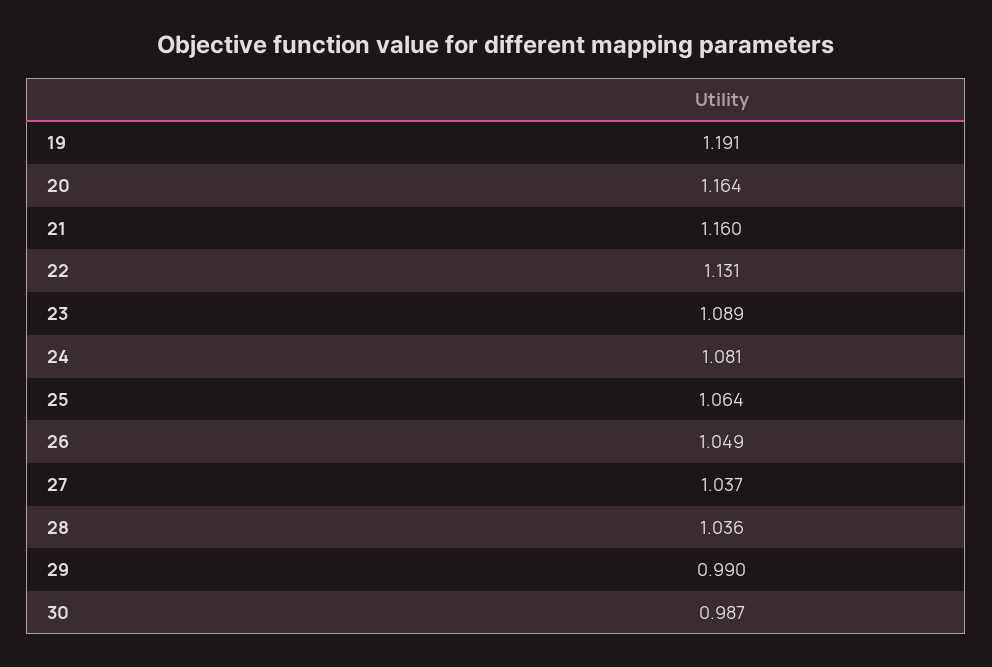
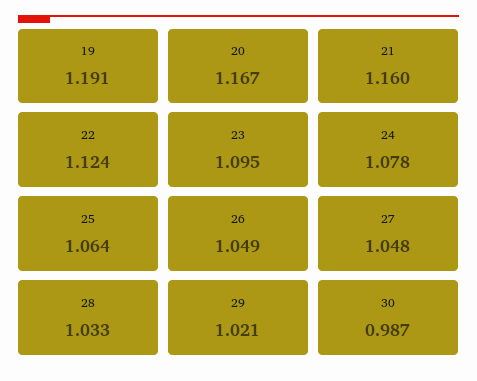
  {
    "19": 1.191,
-   "20": 1.164,
+   "20": 1.167,
    "21": 1.16,
-   "22": 1.131,
+   "22": 1.124,
-   "23": 1.089,
+   "23": 1.095,
-   "24": 1.081,
+   "24": 1.078,
    "25": 1.064,
    "26": 1.049,
-   "27": 1.037,
+   "27": 1.048,
-   "28": 1.036,
+   "28": 1.033,
-   "29": 0.99,
+   "29": 1.021,
    "30": 0.987
  }

